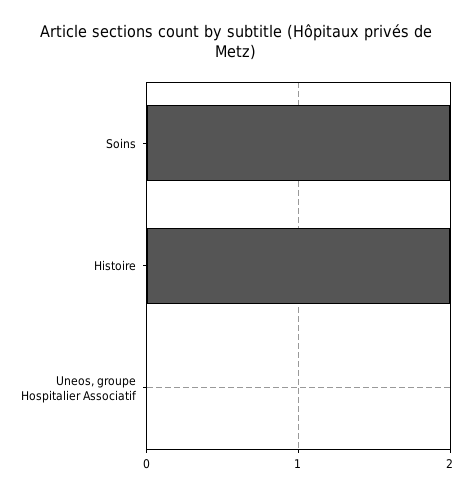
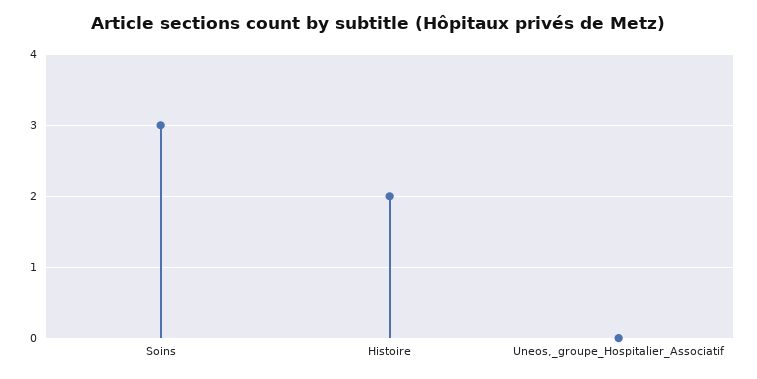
  {
-   "Soins": 2,
+   "Soins": 3,
    "Histoire": 2,
    "Uneos, groupe Hospitalier Associatif": 0
  }

